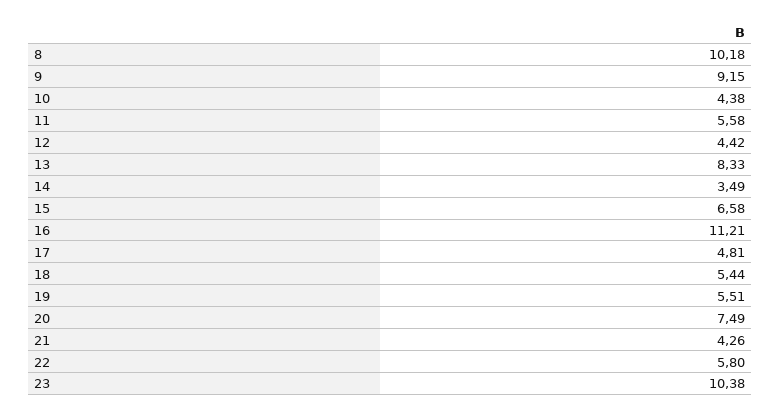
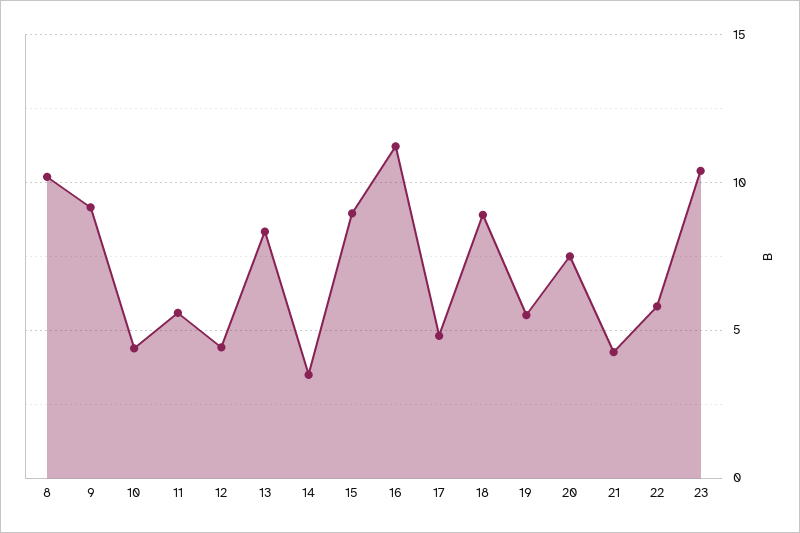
  {
    "8": 10.18,
    "9": 9.15,
    "10": 4.38,
    "11": 5.58,
    "12": 4.42,
    "13": 8.33,
    "14": 3.49,
-   "15": 6.58,
+   "15": 9,
    "16": 11.21,
    "17": 4.81,
-   "18": 5.44,
+   "18": 9,
    "19": 5.51,
    "20": 7.49,
    "21": 4.26,
    "22": 5.8,
    "23": 10.38
  }

